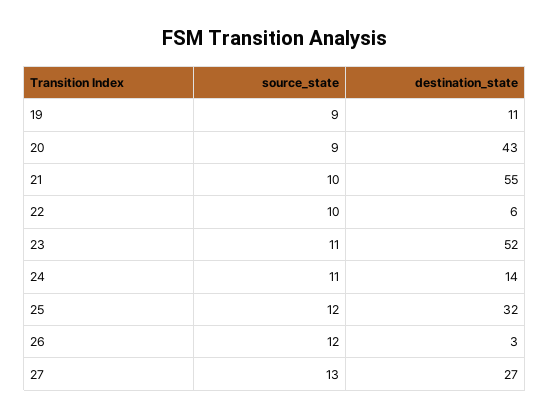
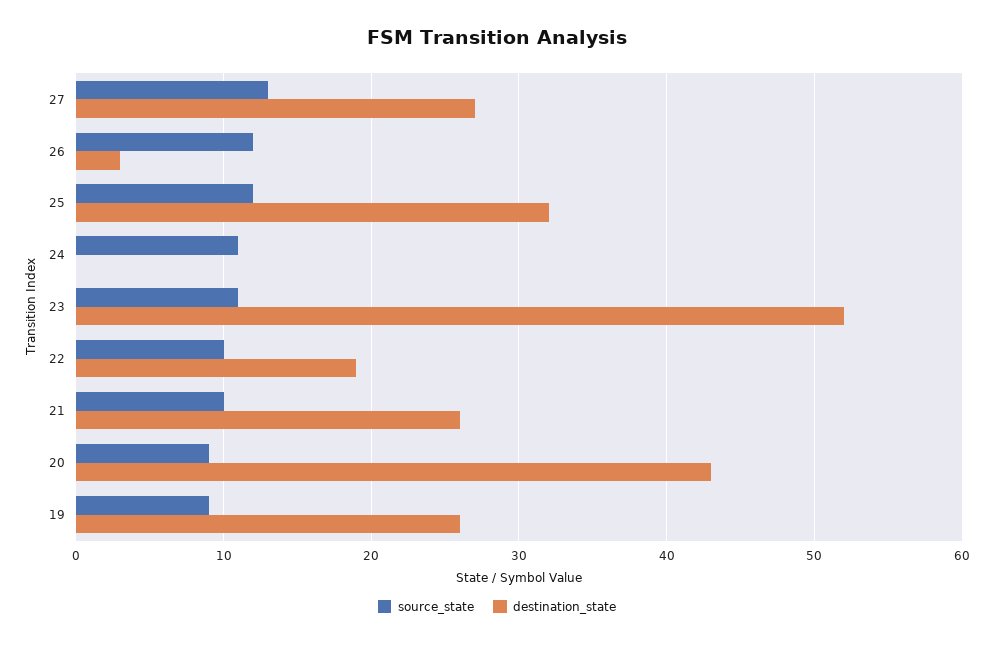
  {
    "source_state": {
      "19": 9,
      "20": 9,
      "21": 10,
      "22": 10,
      "23": 11,
      "24": 11,
      "25": 12,
      "26": 12,
      "27": 13
    },
    "destination_state": {
-     "19": 11,
+     "19": 26,
      "20": 43,
-     "21": 55,
+     "21": 26,
-     "22": 6,
+     "22": 19,
      "23": 52,
-     "24": 14,
+     "24": 0,
      "25": 32,
      "26": 3,
      "27": 27
    }
  }

